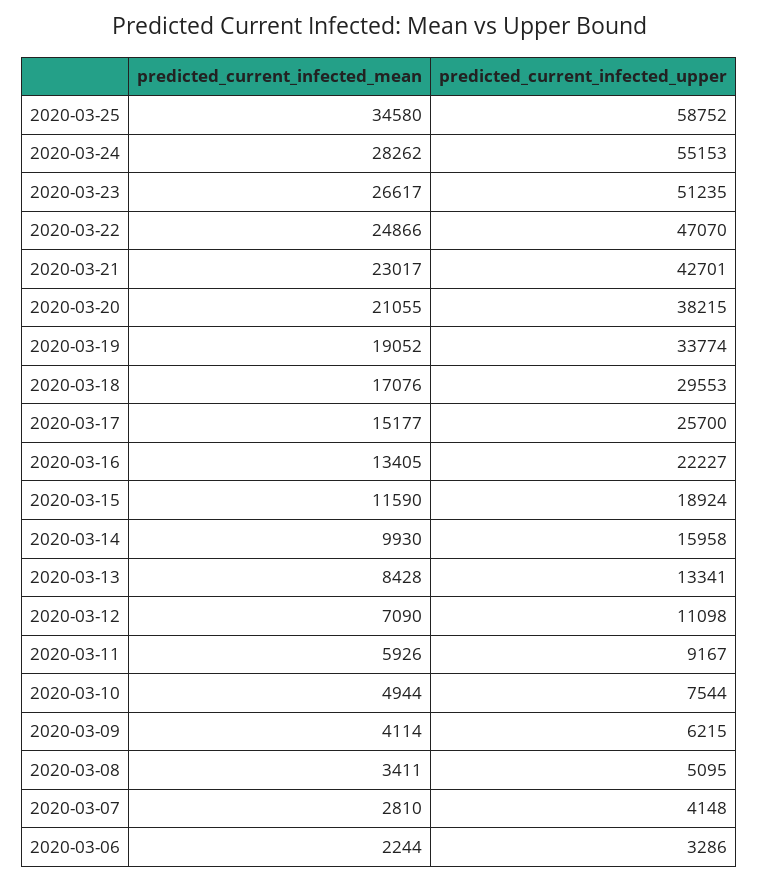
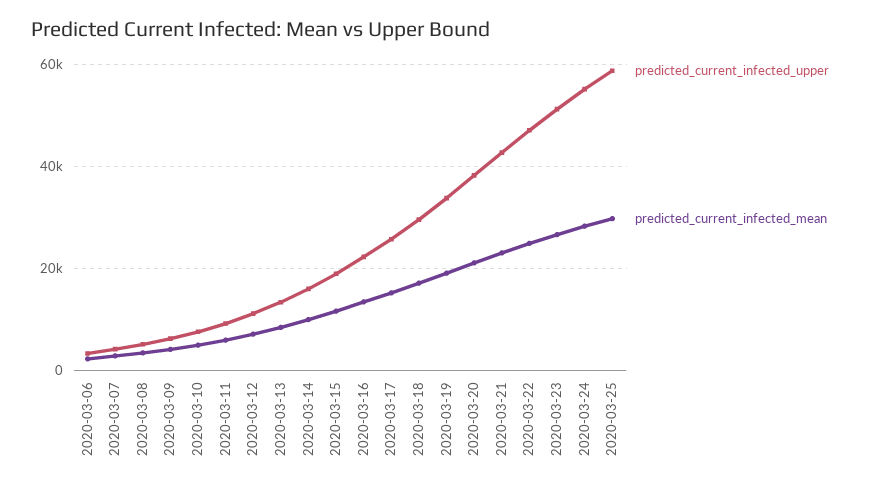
  {
    "predicted_current_infected_mean": {
-     "2020-03-25": 34580,
+     "2020-03-25": 30000,
      "2020-03-24": 28262,
      "2020-03-23": 26617,
      "2020-03-22": 24866,
      "2020-03-21": 23017,
      "2020-03-20": 21055,
      "2020-03-19": 19052,
      "2020-03-18": 17076,
      "2020-03-17": 15177,
      "2020-03-16": 13405,
      "2020-03-15": 11590,
      "2020-03-14": 9930,
      "2020-03-13": 8428,
      "2020-03-12": 7090,
      "2020-03-11": 5926,
      "2020-03-10": 4944,
      "2020-03-09": 4114,
      "2020-03-08": 3411,
      "2020-03-07": 2810,
      "2020-03-06": 2244
    },
    "predicted_current_infected_upper": {
      "2020-03-25": 58752,
      "2020-03-24": 55153,
      "2020-03-23": 51235,
      "2020-03-22": 47070,
      "2020-03-21": 42701,
      "2020-03-20": 38215,
      "2020-03-19": 33774,
      "2020-03-18": 29553,
      "2020-03-17": 25700,
      "2020-03-16": 22227,
      "2020-03-15": 18924,
      "2020-03-14": 15958,
      "2020-03-13": 13341,
      "2020-03-12": 11098,
      "2020-03-11": 9167,
      "2020-03-10": 7544,
      "2020-03-09": 6215,
      "2020-03-08": 5095,
      "2020-03-07": 4148,
      "2020-03-06": 3286
    }
  }

